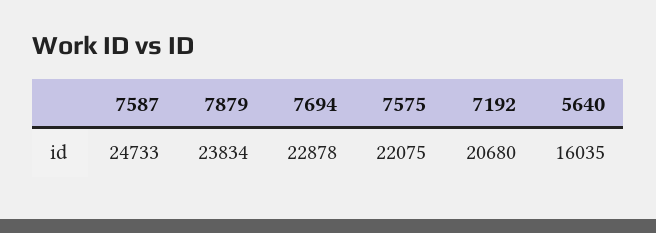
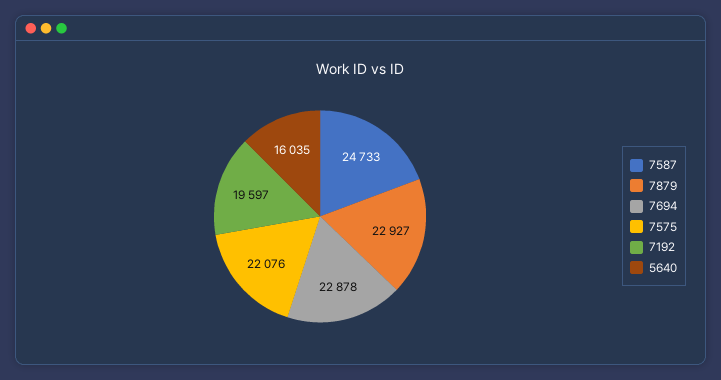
  {
    "7587": 24733,
-   "7879": 23834,
+   "7879": 22927,
    "7694": 22878,
-   "7575": 22075,
+   "7575": 22076,
-   "7192": 20680,
+   "7192": 19597,
    "5640": 16035
  }

